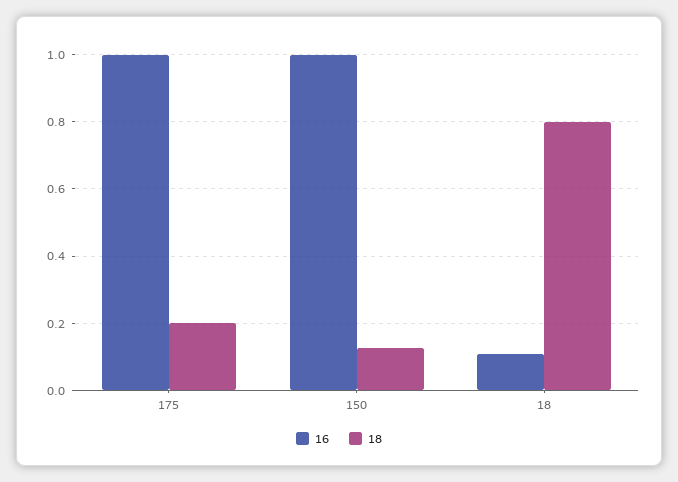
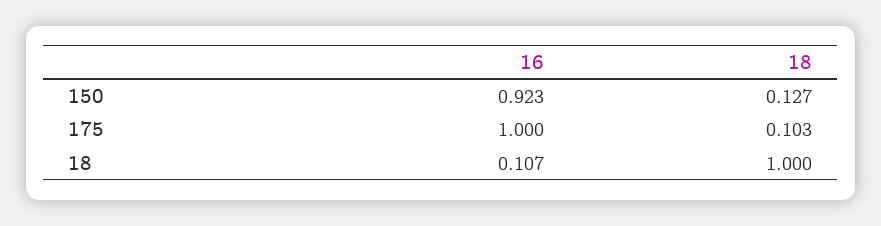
  {
    "16": {
      "175": 1,
-     "150": 1,
+     "150": 0.923,
      "18": 0.107
    },
    "18": {
-     "175": 0.2,
+     "175": 0.103,
      "150": 0.127,
-     "18": 0.8
+     "18": 1
    }
  }

